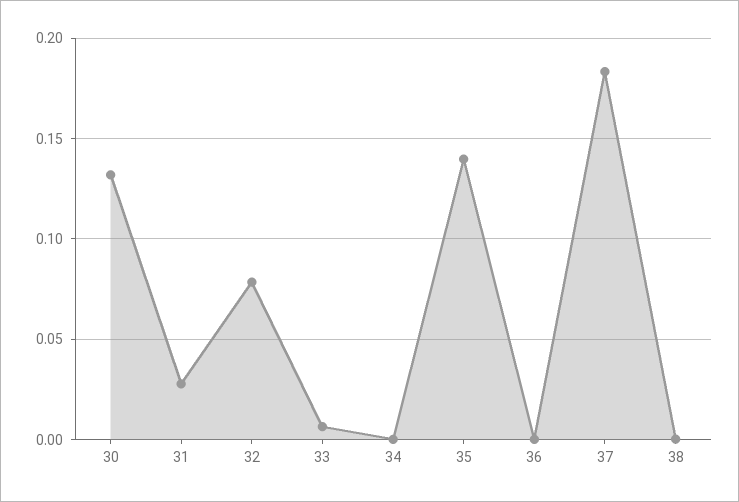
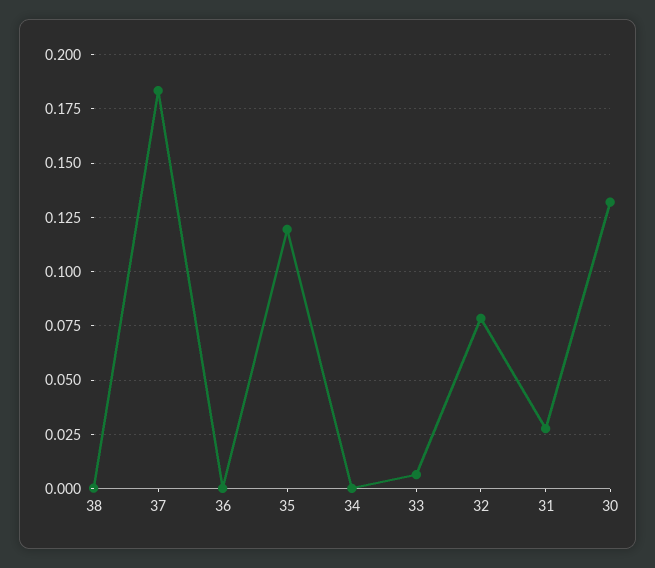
  {
    "30": 0.13,
    "31": 0.03,
    "32": 0.08,
    "33": 0.005,
    "34": 0,
-   "35": 0.14,
+   "35": 0.12,
    "36": 0,
    "37": 0.185,
    "38": 0
  }

